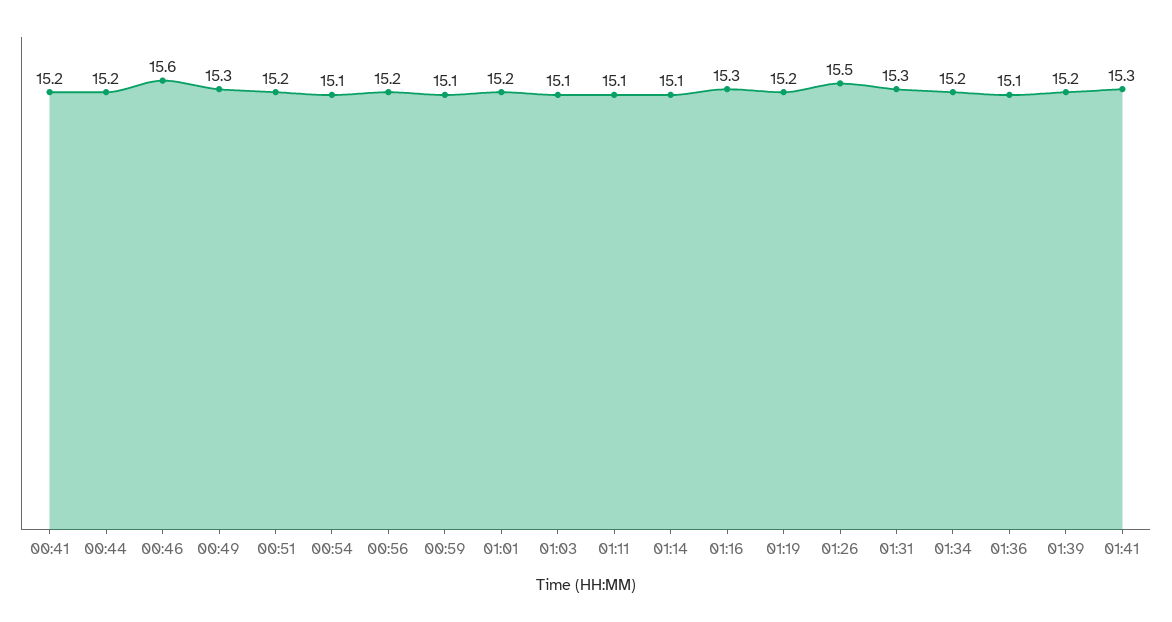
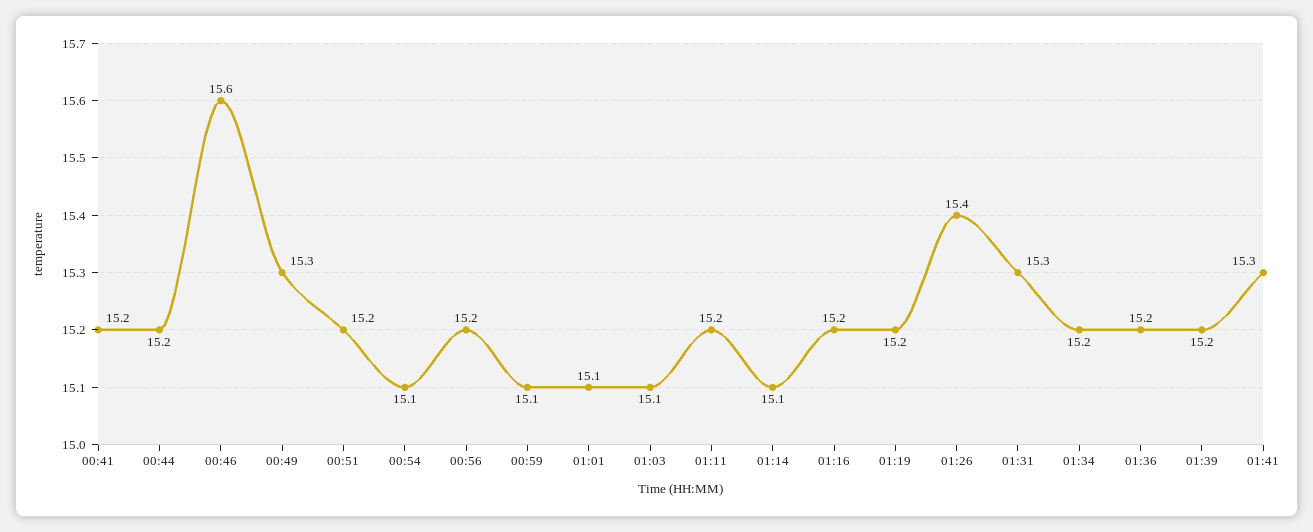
  {
    "00:41": 15.2,
    "00:44": 15.2,
    "00:46": 15.6,
    "00:49": 15.3,
    "00:51": 15.2,
    "00:54": 15.1,
    "00:56": 15.2,
    "00:59": 15.1,
-   "01:01": 15.2,
+   "01:01": 15.1,
    "01:03": 15.1,
-   "01:11": 15.1,
+   "01:11": 15.2,
    "01:14": 15.1,
-   "01:16": 15.3,
+   "01:16": 15.2,
    "01:19": 15.2,
-   "01:26": 15.5,
+   "01:26": 15.4,
    "01:31": 15.3,
    "01:34": 15.2,
-   "01:36": 15.1,
+   "01:36": 15.2,
    "01:39": 15.2,
    "01:41": 15.3
  }

